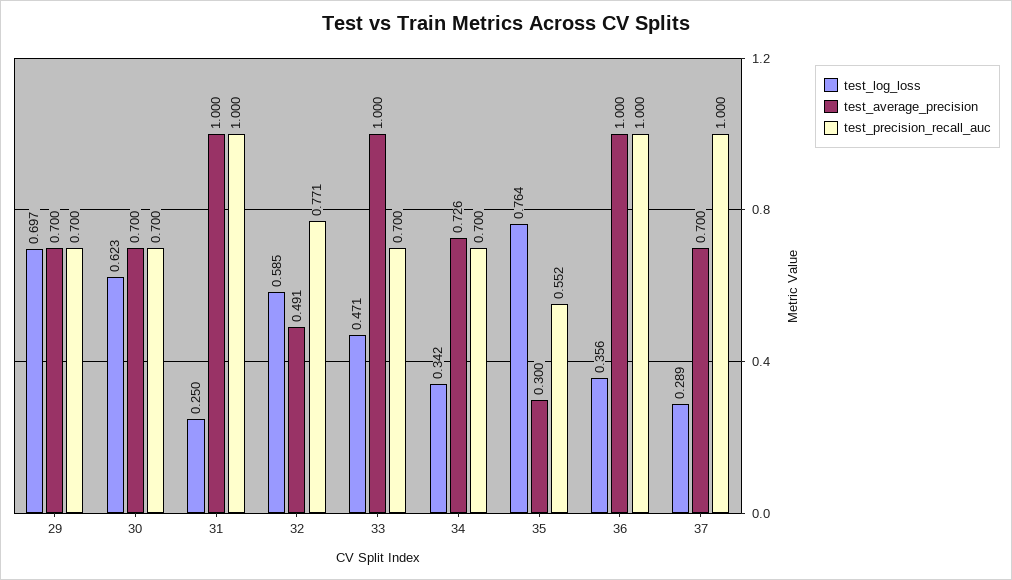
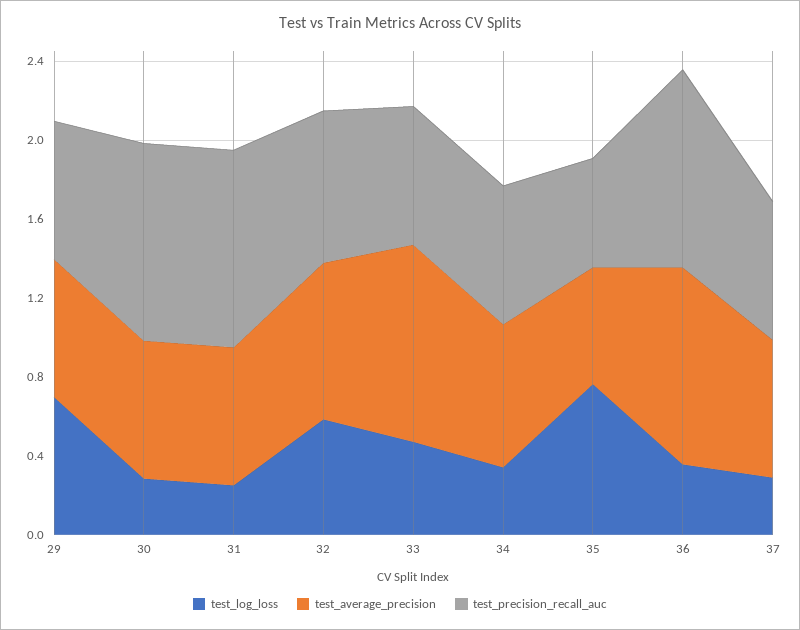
  {
    "test_log_loss": {
      "29": 0.697,
-     "30": 0.623,
+     "30": 0.3,
      "31": 0.25,
      "32": 0.585,
      "33": 0.471,
      "34": 0.342,
      "35": 0.764,
      "36": 0.356,
      "37": 0.289
    },
    "test_average_precision": {
      "29": 0.7,
      "30": 0.7,
-     "31": 1,
+     "31": 0.7,
-     "32": 0.491,
+     "32": 0.8,
      "33": 1,
      "34": 0.726,
-     "35": 0.3,
+     "35": 0.6,
      "36": 1,
      "37": 0.7
    },
    "test_precision_recall_auc": {
      "29": 0.7,
-     "30": 0.7,
+     "30": 1,
      "31": 1,
      "32": 0.771,
      "33": 0.7,
      "34": 0.7,
      "35": 0.552,
      "36": 1,
-     "37": 1
+     "37": 0.7
    }
  }

